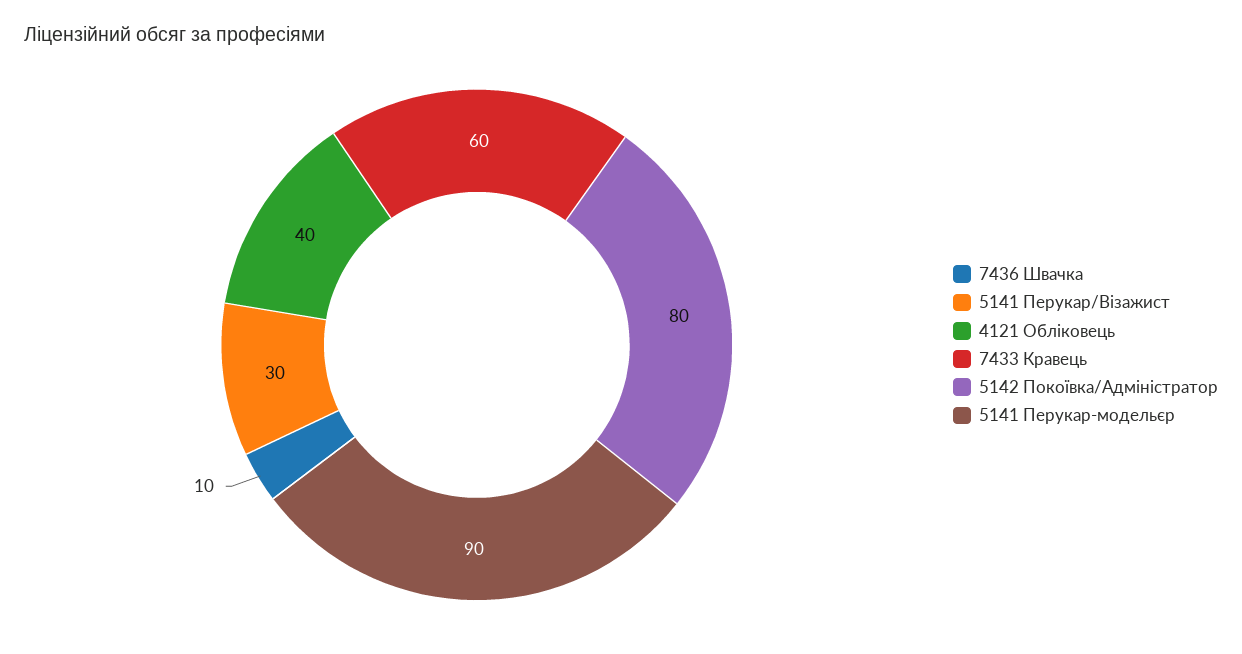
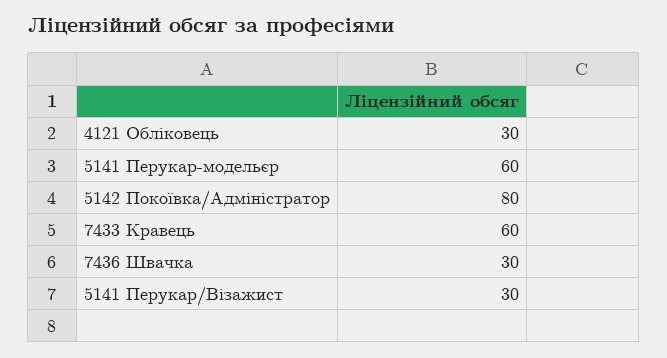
  {
-   "7436 Швачка": 10,
+   "7436 Швачка": 30,
    "5141 Перукар/Візажист": 30,
-   "4121 Обліковець": 40,
+   "4121 Обліковець": 30,
    "7433 Кравець": 60,
    "5142 Покоївка/Адміністратор": 80,
-   "5141 Перукар-модельєр": 90
+   "5141 Перукар-модельєр": 60
  }

